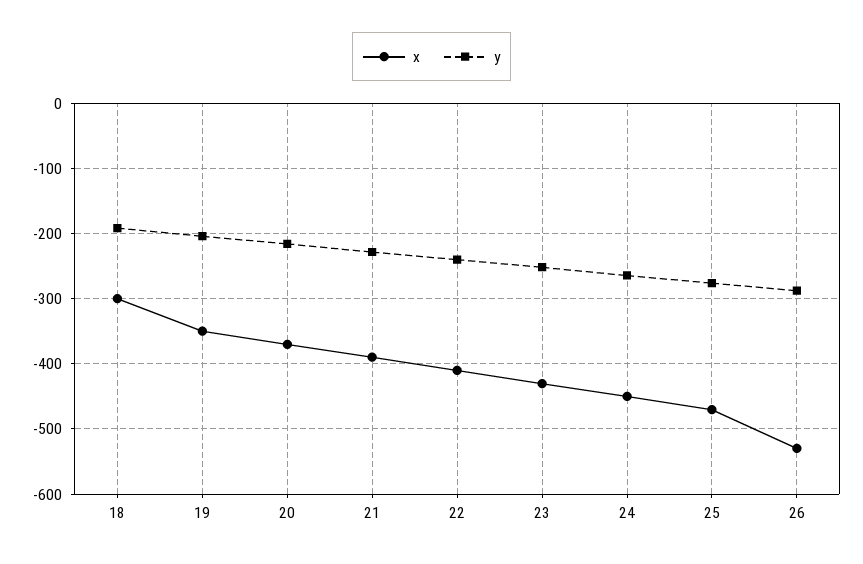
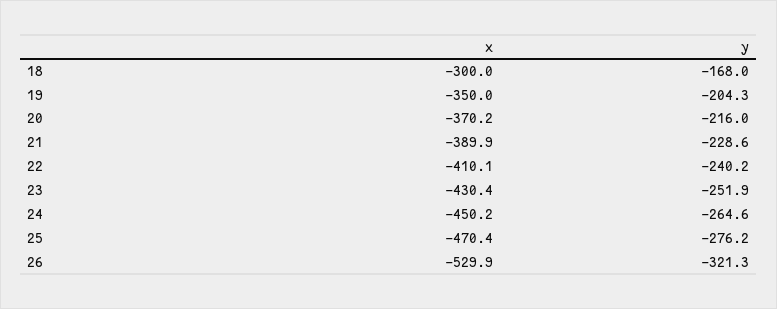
  {
    "x": {
      "18": -300,
      "19": -350,
      "20": -370.2,
      "21": -389.9,
      "22": -410.1,
      "23": -430.4,
      "24": -450.2,
      "25": -470.4,
      "26": -529.9
    },
    "y": {
-     "18": -190,
+     "18": -168,
      "19": -204.3,
      "20": -216,
      "21": -228.6,
      "22": -240.2,
      "23": -251.9,
      "24": -264.6,
      "25": -276.2,
-     "26": -290
+     "26": -321.3
    }
  }

